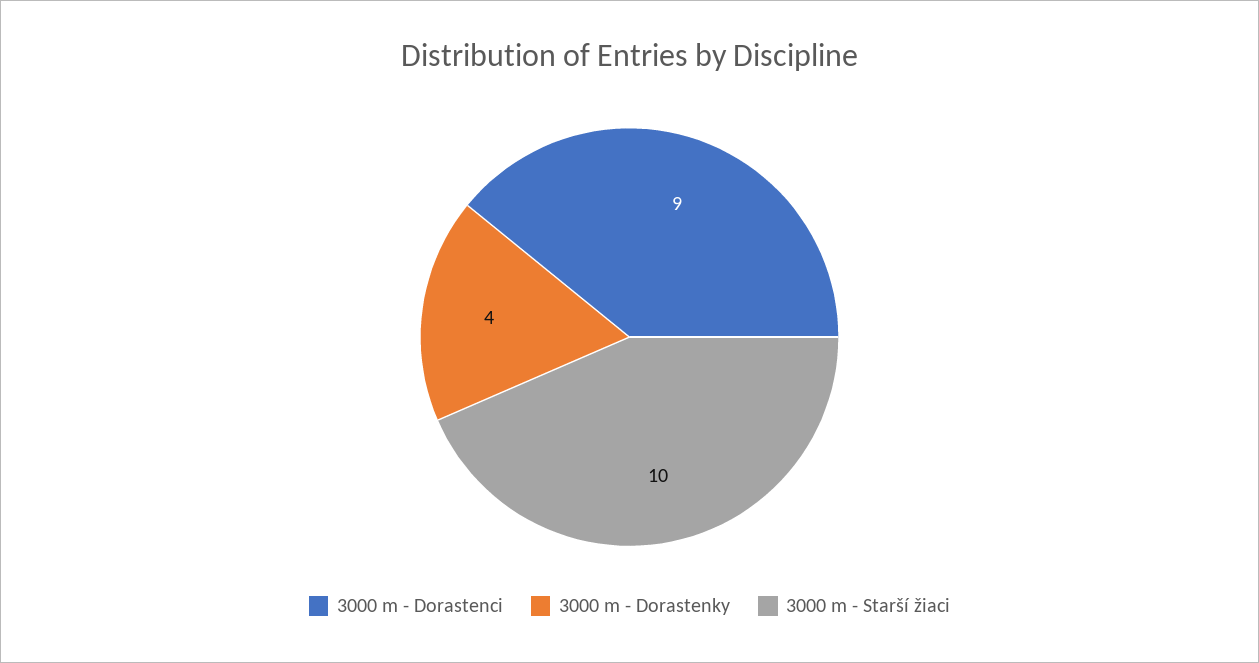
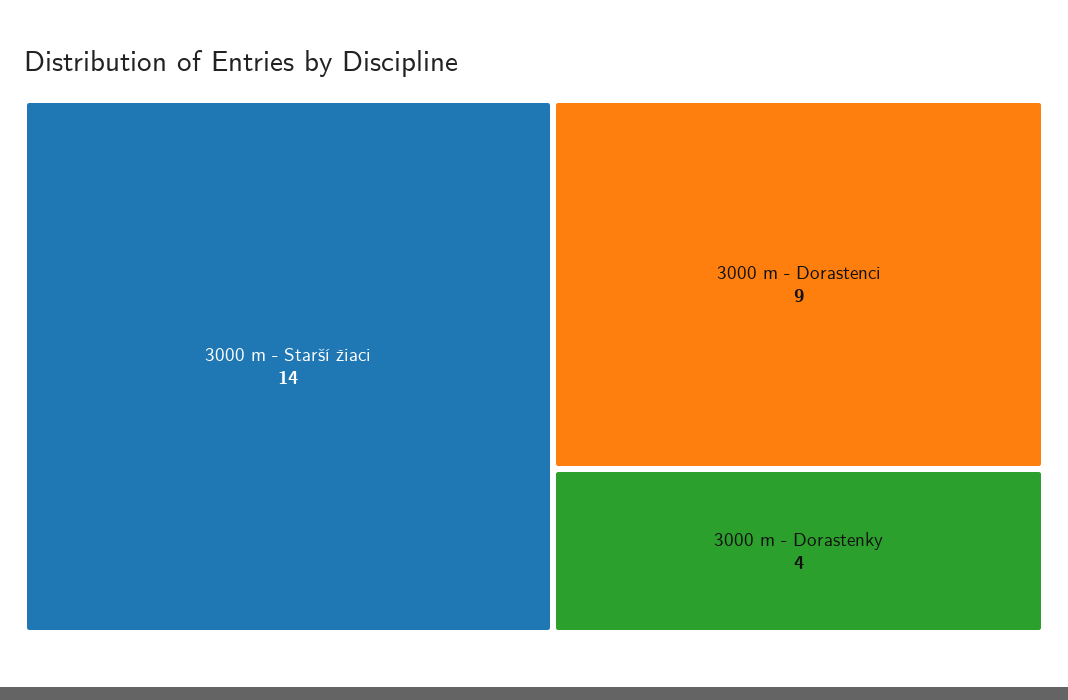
  {
    "3000 m - Dorastenci": 9,
    "3000 m - Dorastenky": 4,
-   "3000 m - Starší žiaci": 10
+   "3000 m - Starší žiaci": 14
  }

